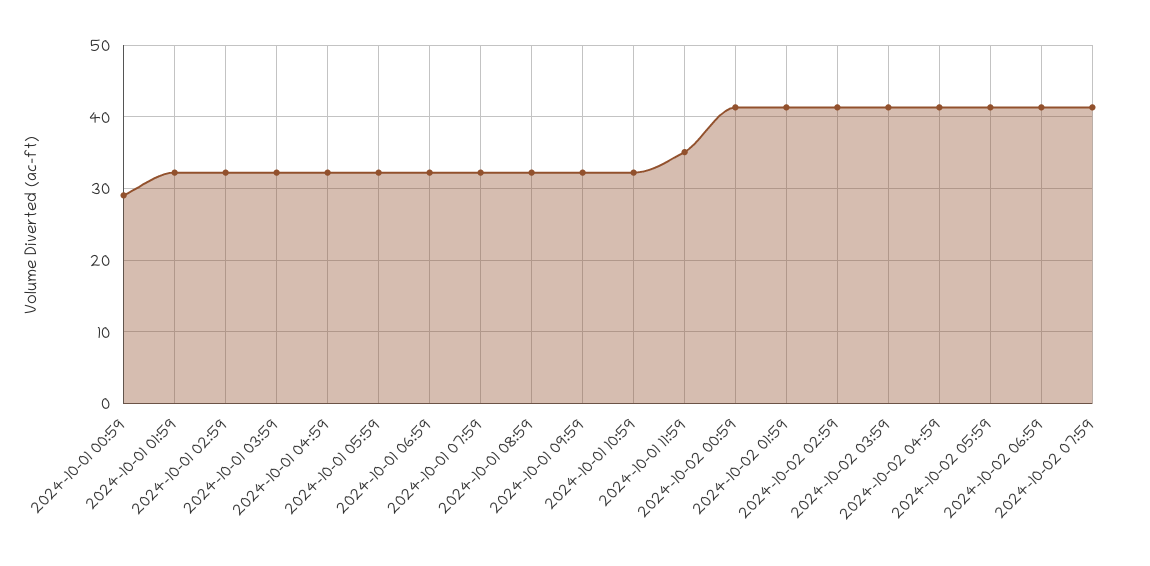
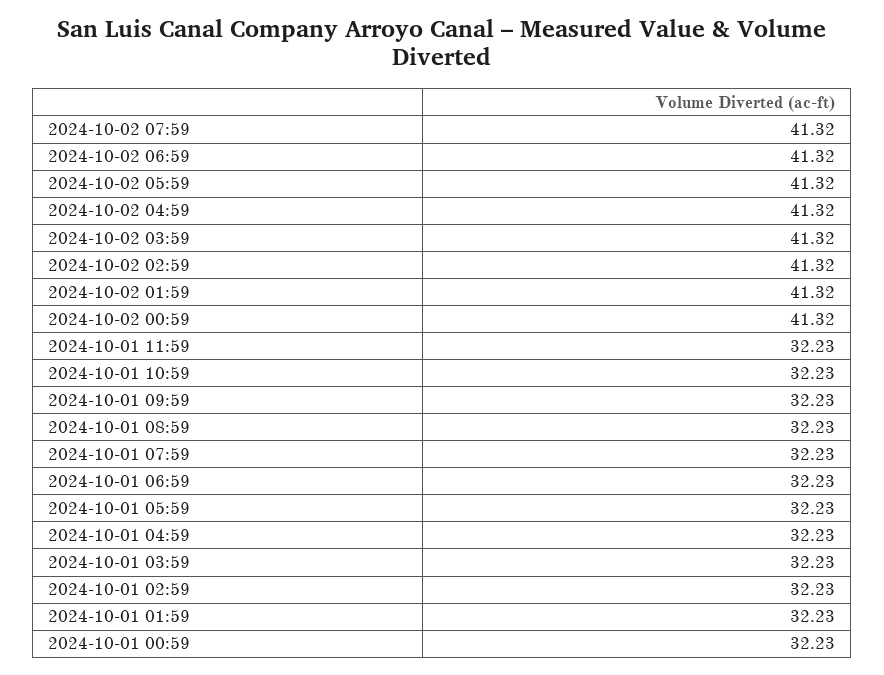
  {
-   "2024-10-01 00:59": 29,
+   "2024-10-01 00:59": 32.23,
    "2024-10-01 01:59": 32.23,
    "2024-10-01 02:59": 32.23,
    "2024-10-01 03:59": 32.23,
    "2024-10-01 04:59": 32.23,
    "2024-10-01 05:59": 32.23,
    "2024-10-01 06:59": 32.23,
    "2024-10-01 07:59": 32.23,
    "2024-10-01 08:59": 32.23,
    "2024-10-01 09:59": 32.23,
    "2024-10-01 10:59": 32.23,
-   "2024-10-01 11:59": 35,
+   "2024-10-01 11:59": 32.23,
    "2024-10-02 00:59": 41.32,
    "2024-10-02 01:59": 41.32,
    "2024-10-02 02:59": 41.32,
    "2024-10-02 03:59": 41.32,
    "2024-10-02 04:59": 41.32,
    "2024-10-02 05:59": 41.32,
    "2024-10-02 06:59": 41.32,
    "2024-10-02 07:59": 41.32
  }

